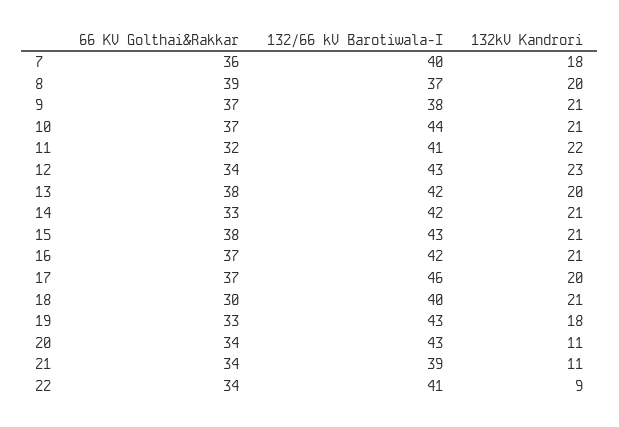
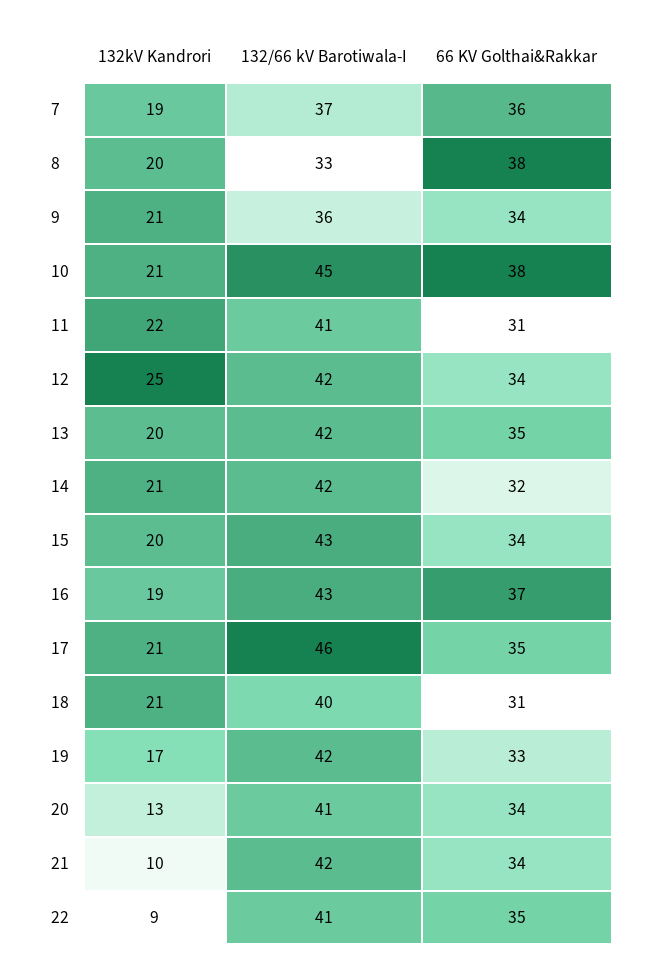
  {
    "66 KV Golthai&Rakkar": {
      "7": 36,
-     "8": 39,
+     "8": 38,
-     "9": 37,
+     "9": 34,
-     "10": 37,
+     "10": 38,
-     "11": 32,
+     "11": 31,
      "12": 34,
-     "13": 38,
+     "13": 35,
-     "14": 33,
+     "14": 32,
-     "15": 38,
+     "15": 34,
      "16": 37,
-     "17": 37,
+     "17": 35,
-     "18": 30,
+     "18": 31,
      "19": 33,
      "20": 34,
      "21": 34,
-     "22": 34
+     "22": 35
    },
    "132/66 kV Barotiwala-I": {
-     "7": 40,
+     "7": 37,
-     "8": 37,
+     "8": 33,
-     "9": 38,
+     "9": 36,
-     "10": 44,
+     "10": 45,
      "11": 41,
-     "12": 43,
+     "12": 42,
      "13": 42,
      "14": 42,
      "15": 43,
-     "16": 42,
+     "16": 43,
      "17": 46,
      "18": 40,
-     "19": 43,
+     "19": 42,
-     "20": 43,
+     "20": 41,
-     "21": 39,
+     "21": 42,
      "22": 41
    },
    "132kV Kandrori": {
-     "7": 18,
+     "7": 19,
      "8": 20,
      "9": 21,
      "10": 21,
      "11": 22,
-     "12": 23,
+     "12": 25,
      "13": 20,
      "14": 21,
-     "15": 21,
+     "15": 20,
-     "16": 21,
+     "16": 19,
-     "17": 20,
+     "17": 21,
      "18": 21,
-     "19": 18,
+     "19": 17,
-     "20": 11,
+     "20": 13,
-     "21": 11,
+     "21": 10,
      "22": 9
    }
  }

